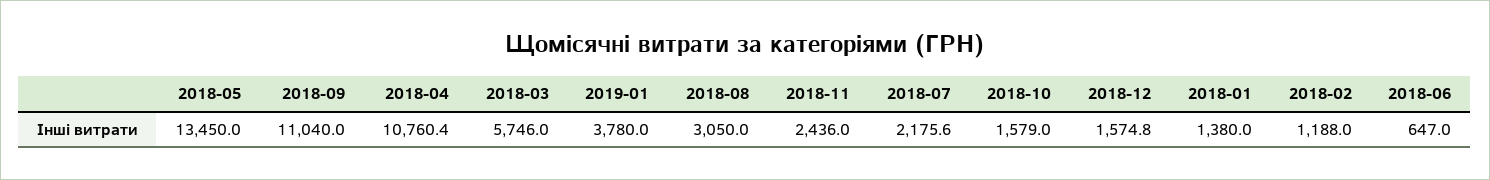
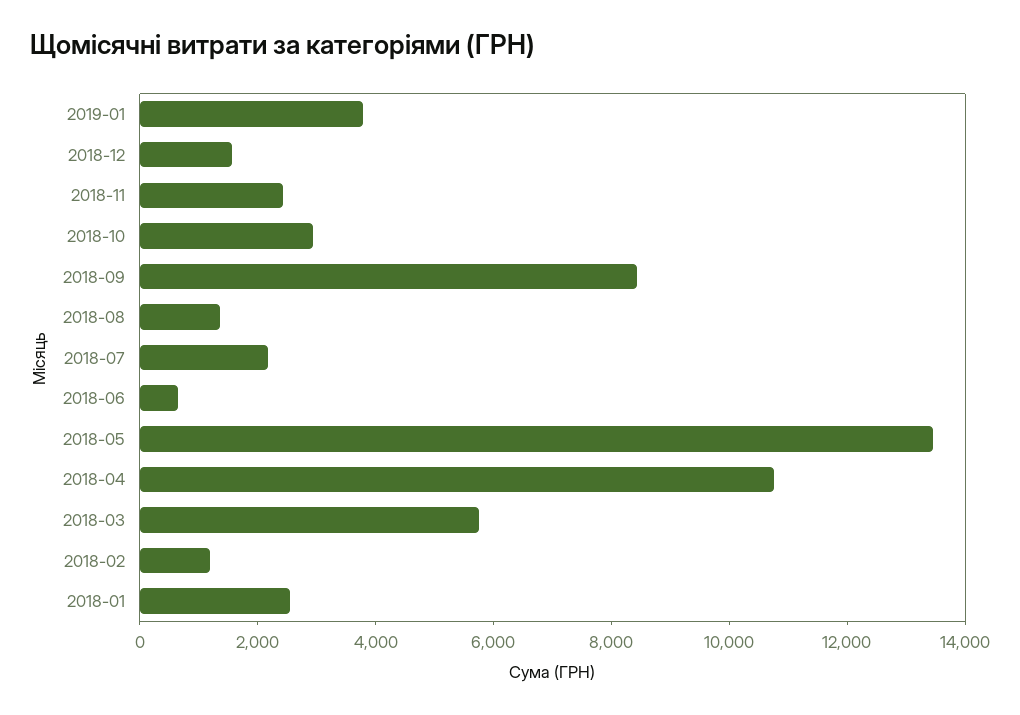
  {
    "2018-05": 13450,
-   "2018-09": 11040,
+   "2018-09": 8500,
    "2018-04": 10760.4,
    "2018-03": 5746,
    "2019-01": 3780,
-   "2018-08": 3050,
+   "2018-08": 1500,
    "2018-11": 2436,
    "2018-07": 2175.6,
-   "2018-10": 1579,
+   "2018-10": 3000,
    "2018-12": 1574.8,
-   "2018-01": 1380,
+   "2018-01": 2500,
    "2018-02": 1188,
    "2018-06": 647
  }

